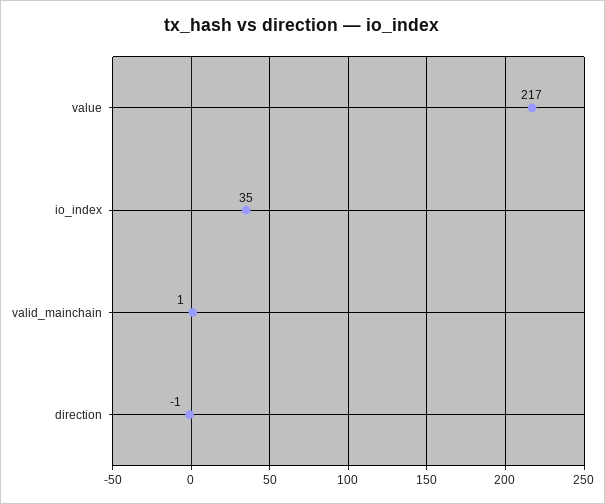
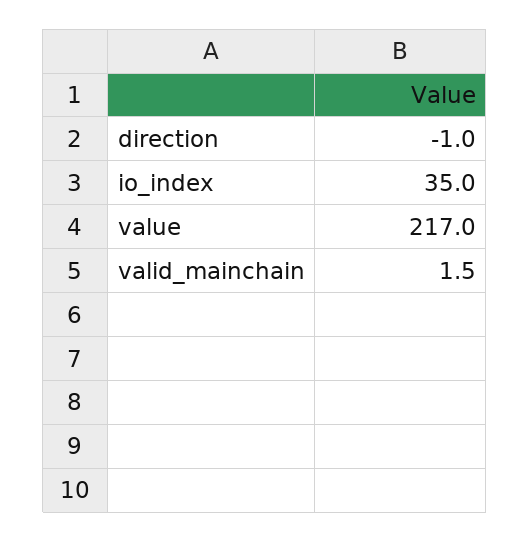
  {
    "value": 217,
    "io_index": 35,
-   "valid_mainchain": 1,
+   "valid_mainchain": 1.5,
    "direction": -1
  }

